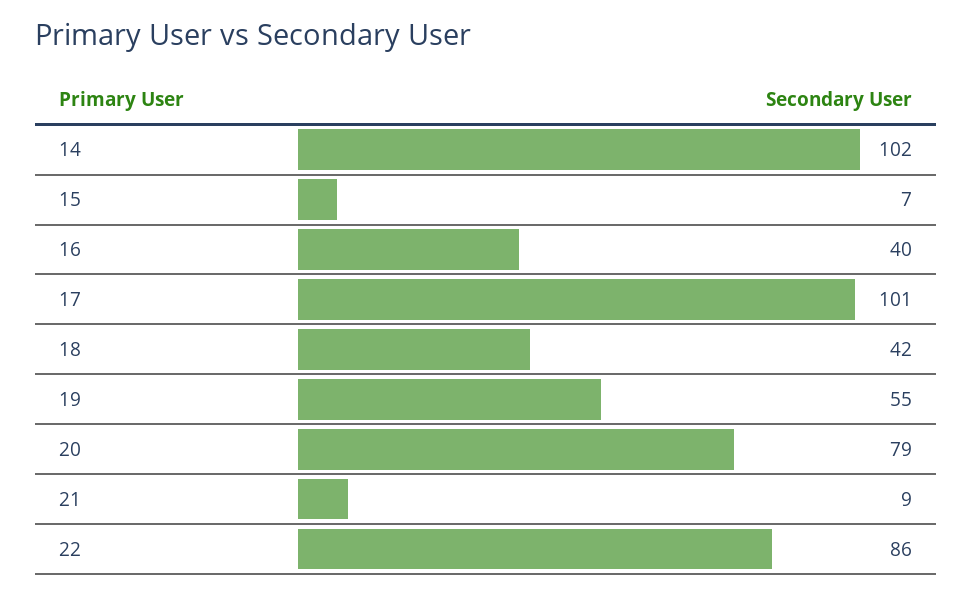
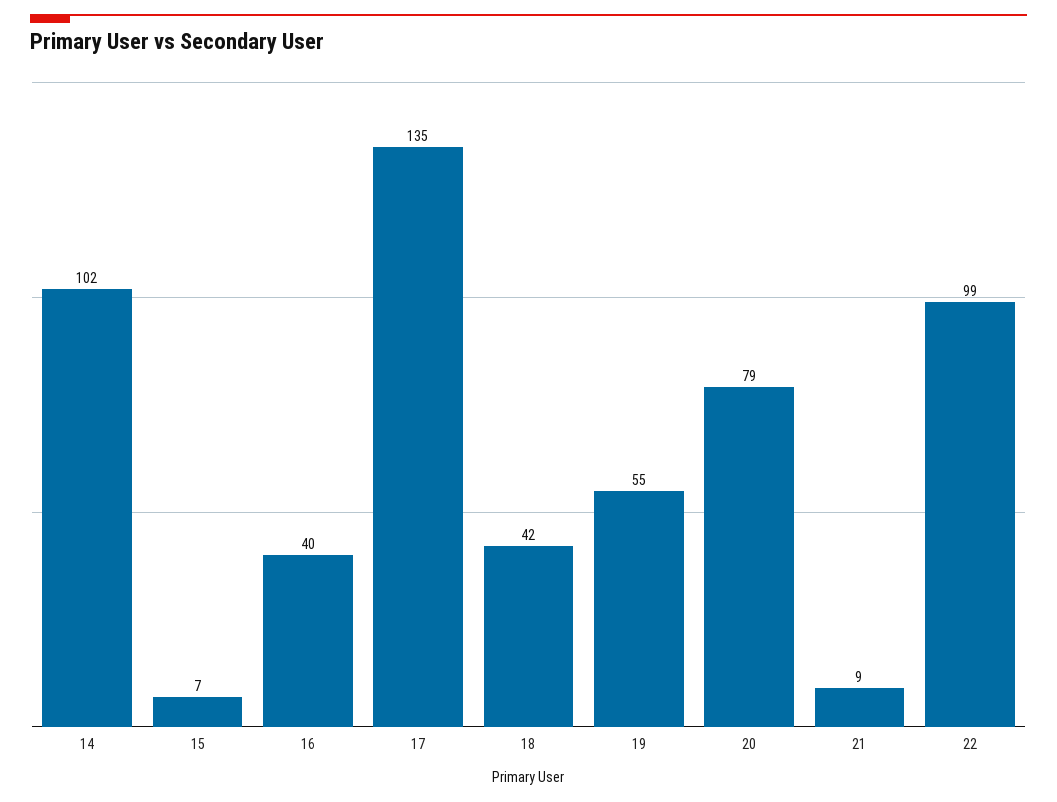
  {
    "14": 102,
    "15": 7,
    "16": 40,
-   "17": 101,
+   "17": 135,
    "18": 42,
    "19": 55,
    "20": 79,
    "21": 9,
-   "22": 86
+   "22": 99
  }

